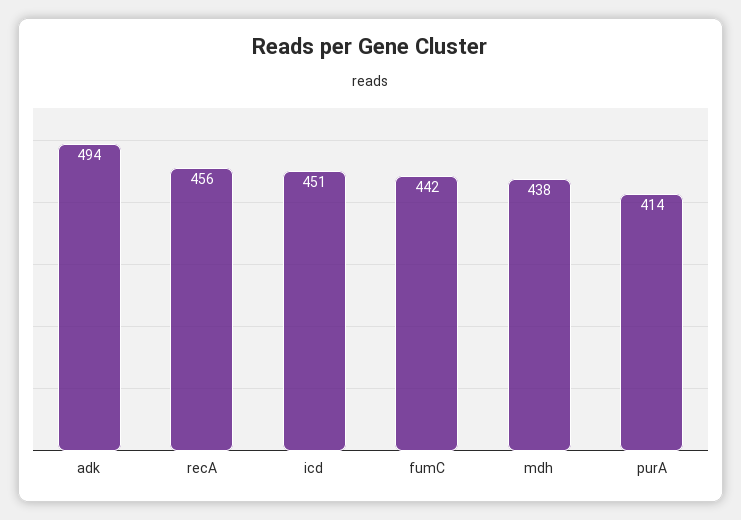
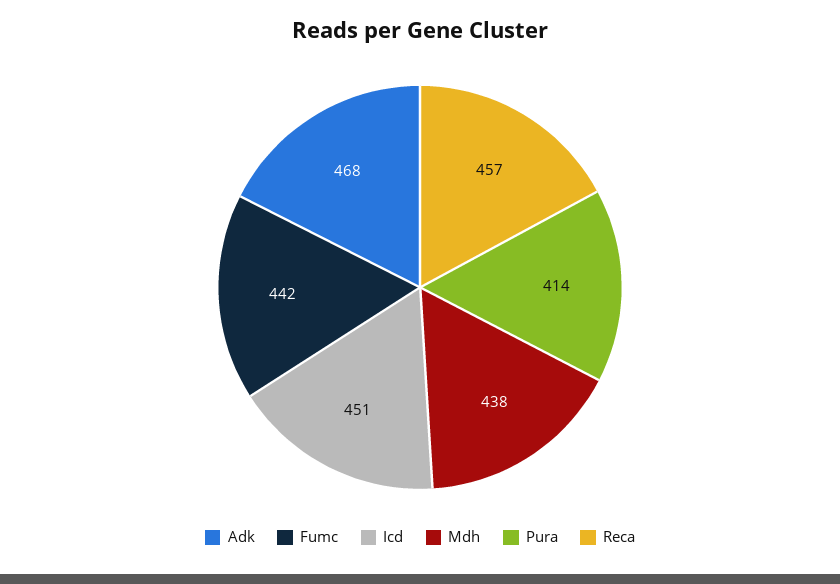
  {
-   "adk": 494,
+   "adk": 468,
-   "recA": 456,
+   "recA": 457,
    "icd": 451,
    "fumC": 442,
    "mdh": 438,
    "purA": 414
  }

